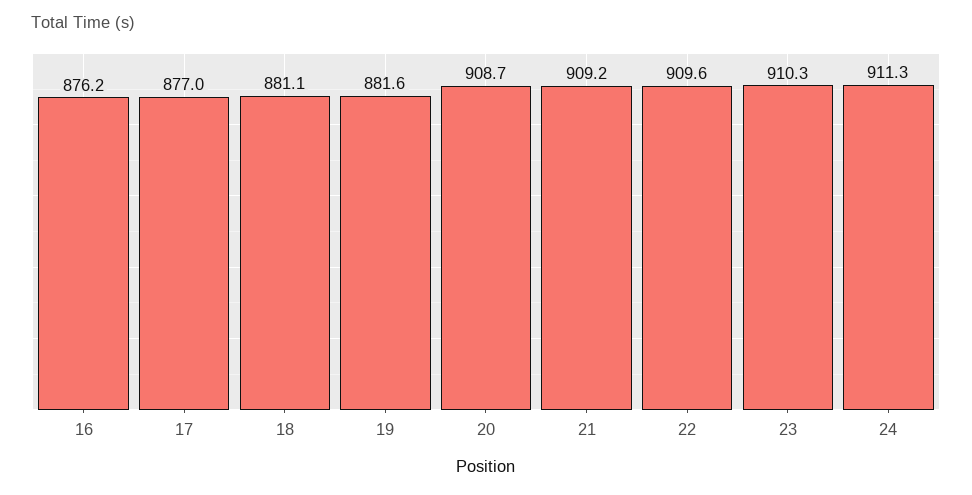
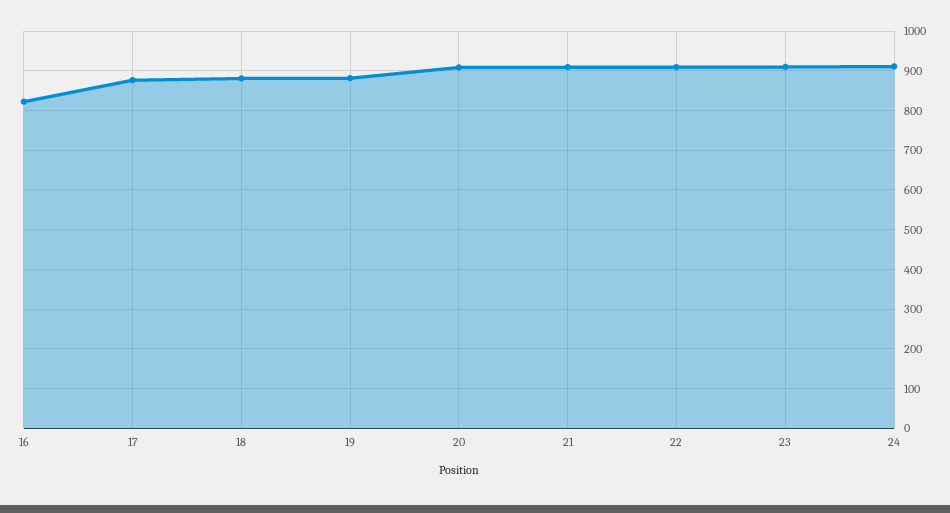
  {
-   "16": 876.2,
+   "16": 820,
    "17": 877,
    "18": 881.1,
    "19": 881.6,
    "20": 908.7,
    "21": 909.2,
    "22": 909.6,
    "23": 910.3,
    "24": 911.3
  }

